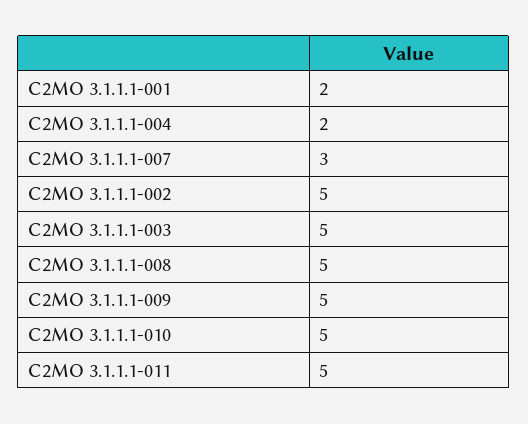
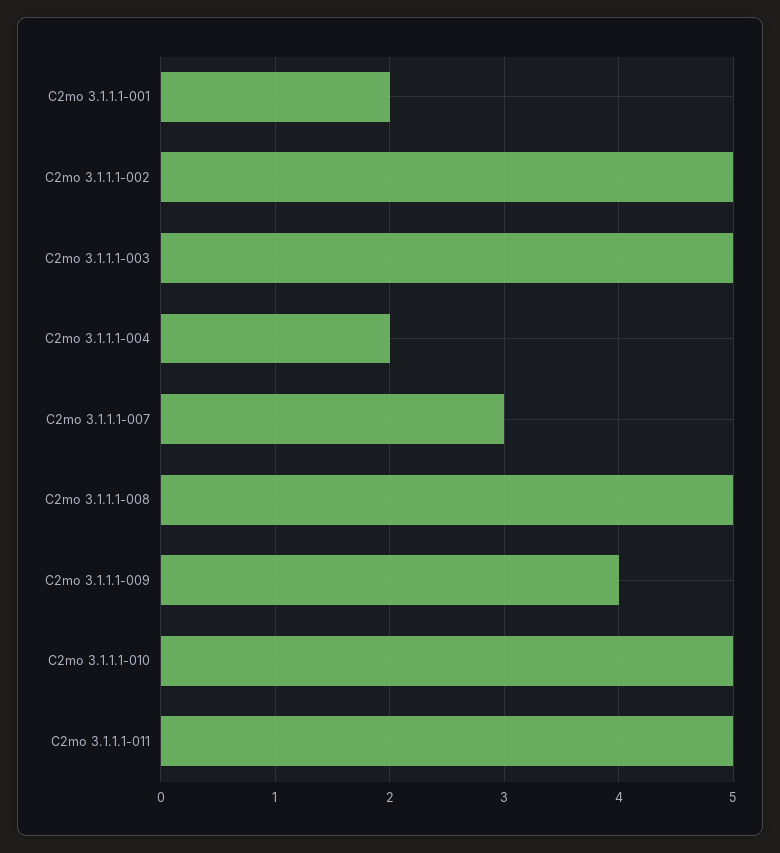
  {
    "C2MO 3.1.1.1-001": 2,
    "C2MO 3.1.1.1-004": 2,
    "C2MO 3.1.1.1-007": 3,
    "C2MO 3.1.1.1-002": 5,
    "C2MO 3.1.1.1-003": 5,
    "C2MO 3.1.1.1-008": 5,
-   "C2MO 3.1.1.1-009": 5,
+   "C2MO 3.1.1.1-009": 4,
    "C2MO 3.1.1.1-010": 5,
    "C2MO 3.1.1.1-011": 5
  }

